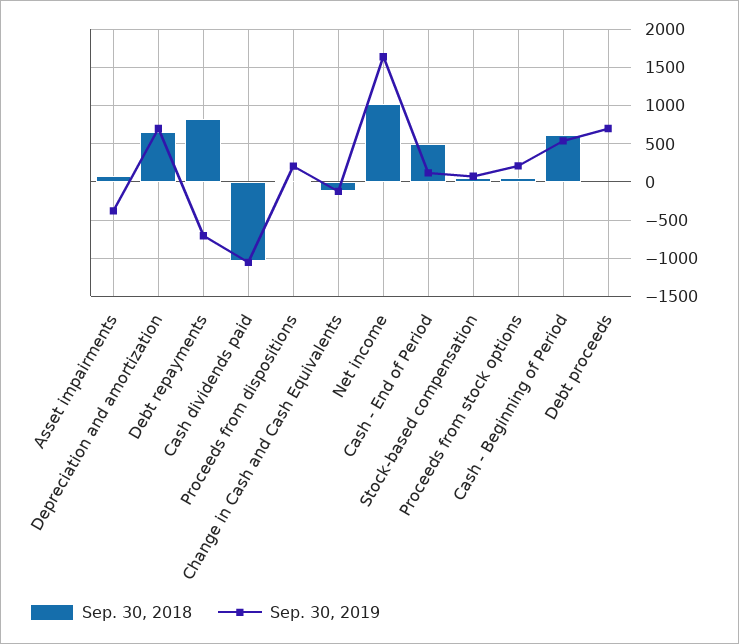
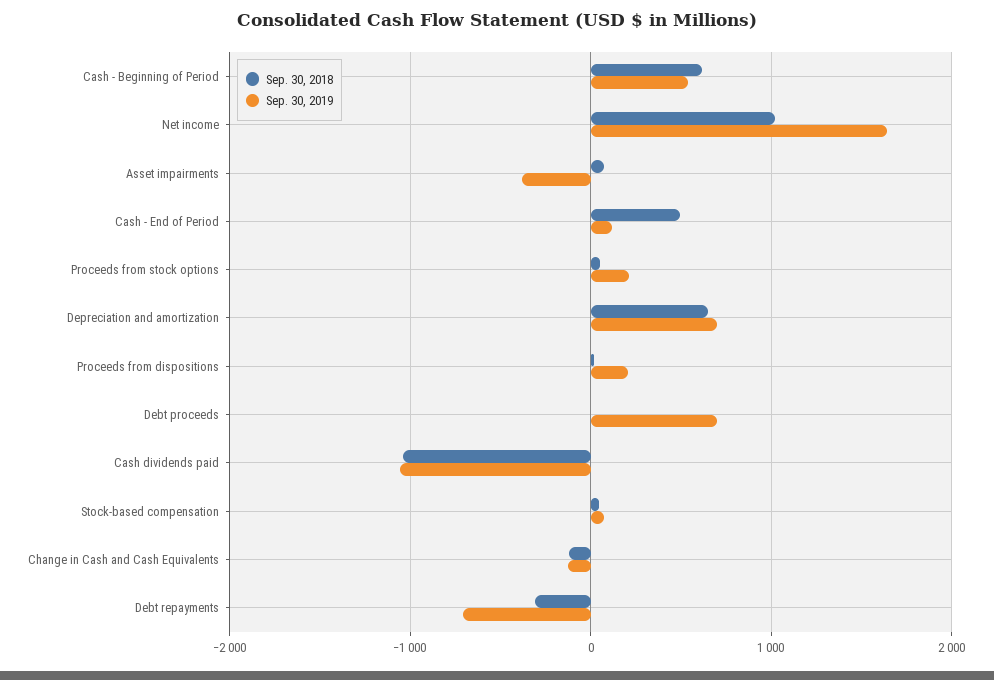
  {
    "Sep. 30, 2018": {
      "Asset impairments": 100,
      "Depreciation and amortization": 700,
-     "Debt repayments": 800,
+     "Debt repayments": -300,
      "Cash dividends paid": -1000,
      "Proceeds from dispositions": 0,
      "Change in Cash and Cash Equivalents": -100,
      "Net income": 1000,
      "Cash - End of Period": 500,
      "Stock-based compensation": 0,
      "Proceeds from stock options": 100,
      "Cash - Beginning of Period": 600,
      "Debt proceeds": 0
    },
    "Sep. 30, 2019": {
      "Asset impairments": -400,
      "Depreciation and amortization": 700,
      "Debt repayments": -700,
      "Cash dividends paid": -1100,
      "Proceeds from dispositions": 200,
      "Change in Cash and Cash Equivalents": -100,
      "Net income": 1600,
      "Cash - End of Period": 100,
      "Stock-based compensation": 100,
      "Proceeds from stock options": 200,
      "Cash - Beginning of Period": 500,
      "Debt proceeds": 700
    }
  }

